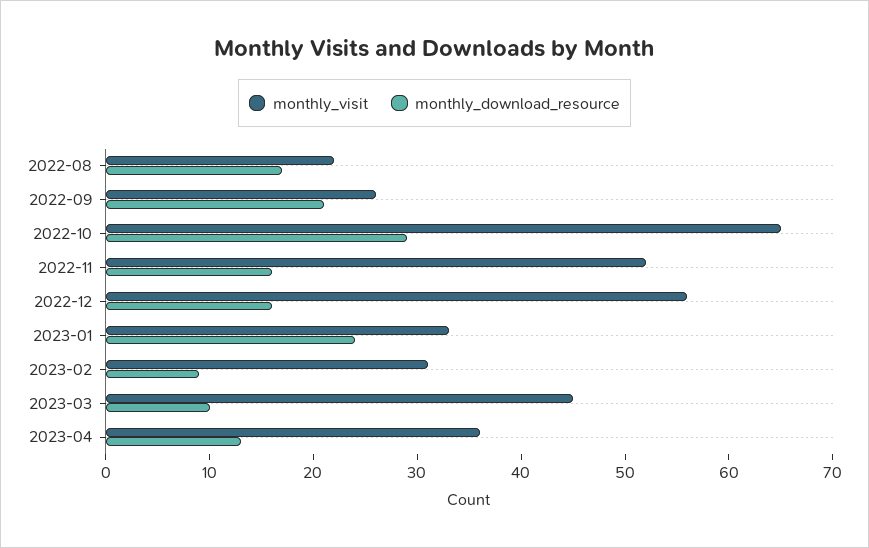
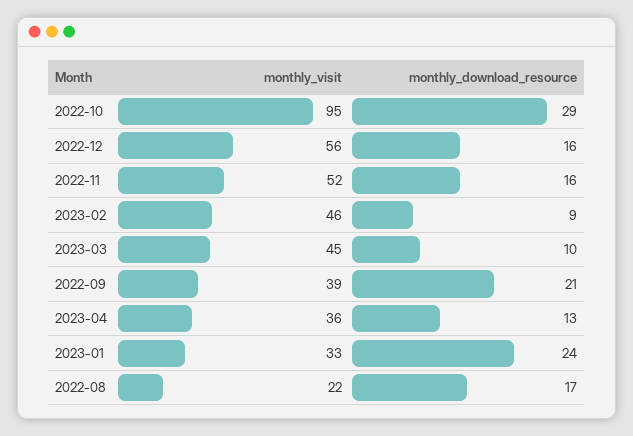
  {
    "monthly_visit": {
      "2022-08": 22,
-     "2022-09": 26,
+     "2022-09": 39,
-     "2022-10": 65,
+     "2022-10": 95,
      "2022-11": 52,
      "2022-12": 56,
      "2023-01": 33,
-     "2023-02": 31,
+     "2023-02": 46,
      "2023-03": 45,
      "2023-04": 36
    },
    "monthly_download_resource": {
      "2022-08": 17,
      "2022-09": 21,
      "2022-10": 29,
      "2022-11": 16,
      "2022-12": 16,
      "2023-01": 24,
      "2023-02": 9,
      "2023-03": 10,
      "2023-04": 13
    }
  }

